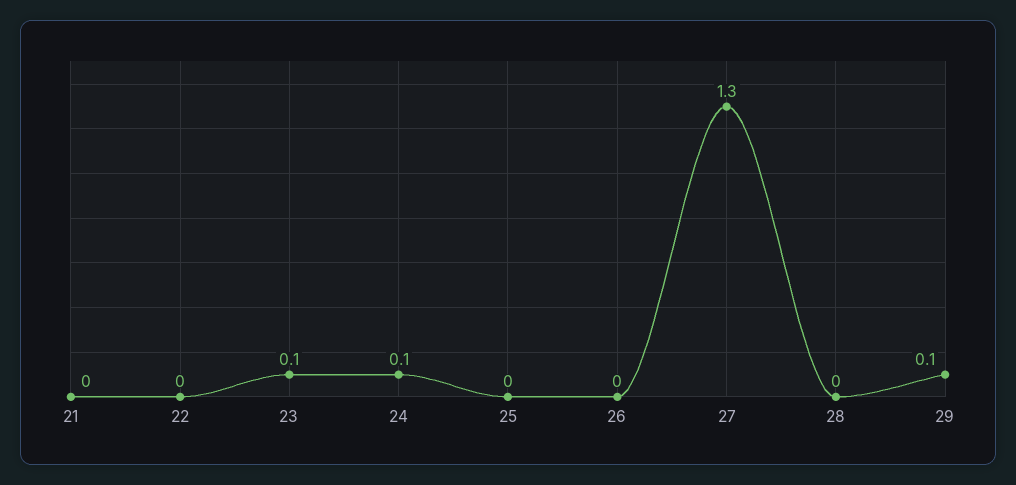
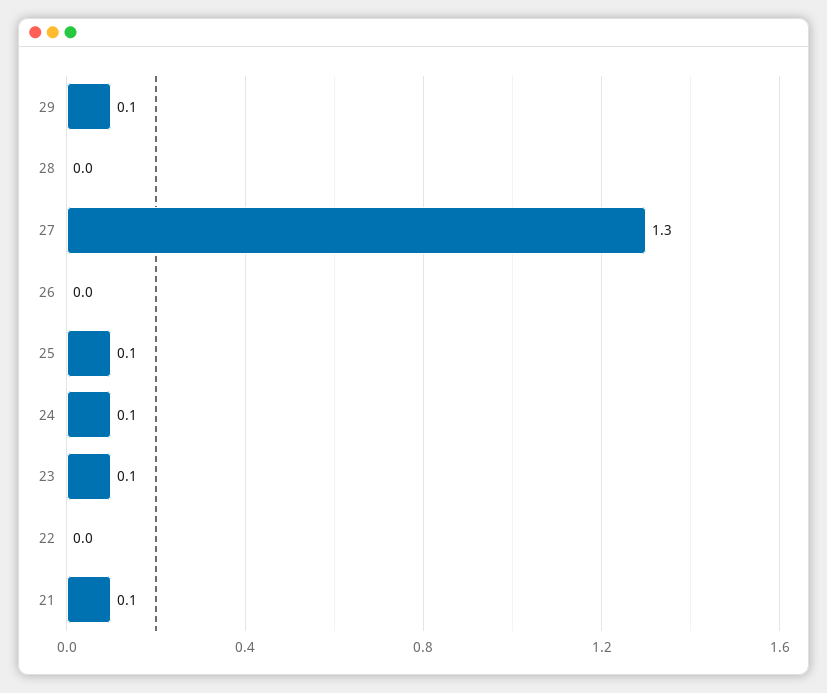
  {
-   "21": 0,
+   "21": 0.1,
    "22": 0,
    "23": 0.1,
    "24": 0.1,
-   "25": 0,
+   "25": 0.1,
    "26": 0,
    "27": 1.3,
    "28": 0,
    "29": 0.1
  }

